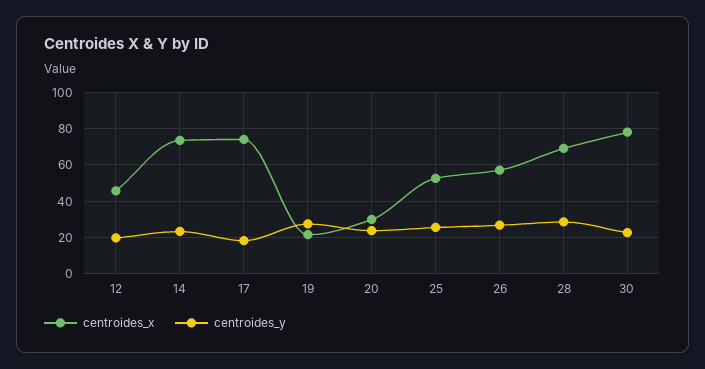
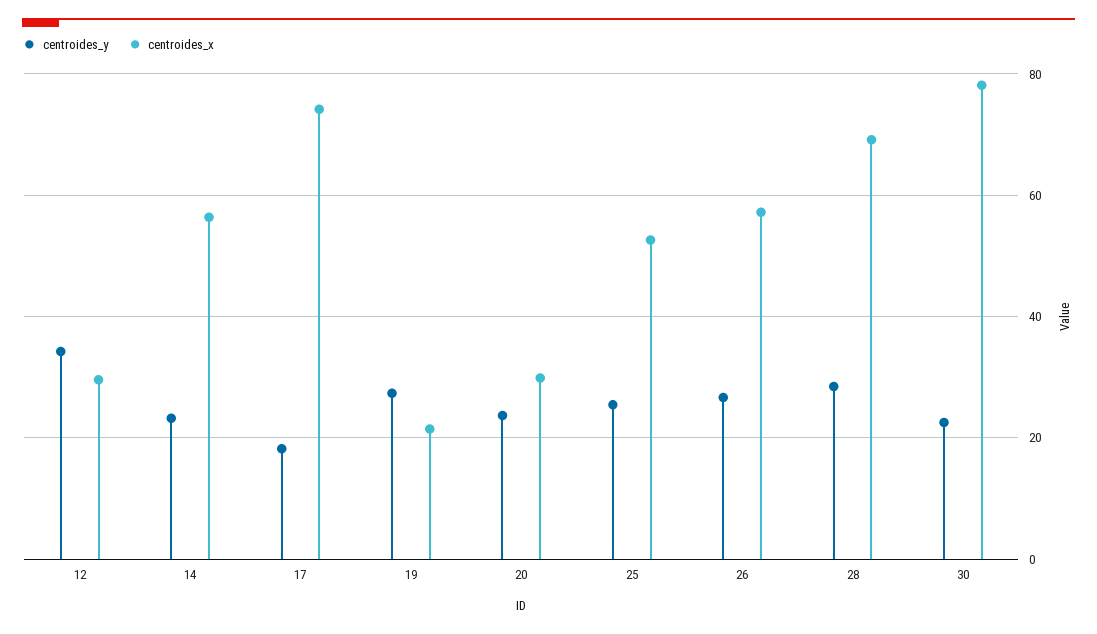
  {
    "centroides_x": {
-     "12": 45,
+     "12": 30,
-     "14": 75,
+     "14": 56,
      "17": 74,
      "19": 22,
      "20": 30,
      "25": 52,
      "26": 58,
      "28": 70,
      "30": 78
    },
    "centroides_y": {
-     "12": 20,
+     "12": 34,
      "14": 24,
      "17": 18,
      "19": 28,
      "20": 24,
      "25": 26,
      "26": 26,
      "28": 28,
      "30": 22
    }
  }

